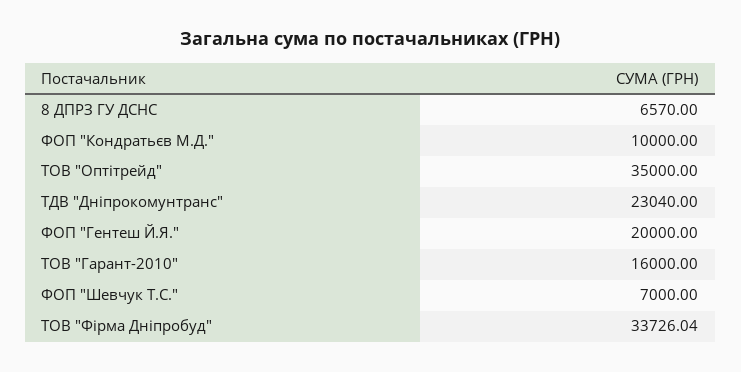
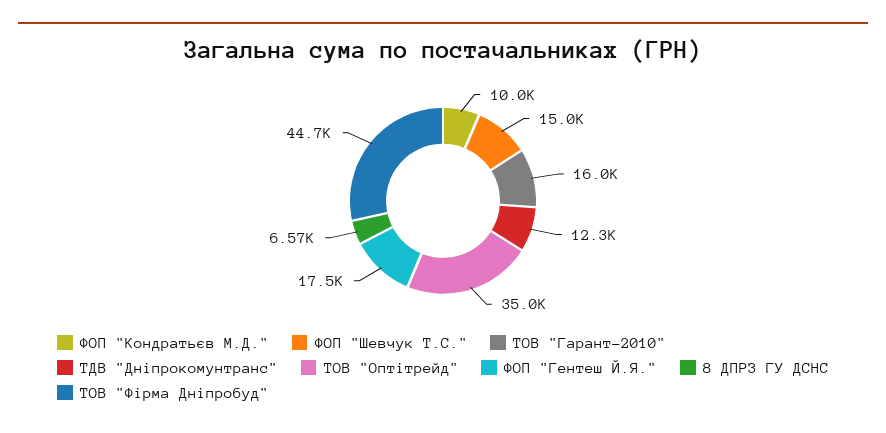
  {
    "8 ДПРЗ ГУ ДСНС": 6570,
    "ФОП \"Кондратьєв М.Д.\"": 10000,
    "ТОВ \"Оптітрейд\"": 35000,
-   "ТДВ \"Дніпрокомунтранс\"": 23040,
+   "ТДВ \"Дніпрокомунтранс\"": 12300,
-   "ФОП \"Гентеш Й.Я.\"": 20000,
+   "ФОП \"Гентеш Й.Я.\"": 17500,
    "ТОВ \"Гарант-2010\"": 16000,
-   "ФОП \"Шевчук Т.С.\"": 7000,
+   "ФОП \"Шевчук Т.С.\"": 15000,
-   "ТОВ \"Фірма Дніпробуд\"": 33726.04
+   "ТОВ \"Фірма Дніпробуд\"": 44700
  }

